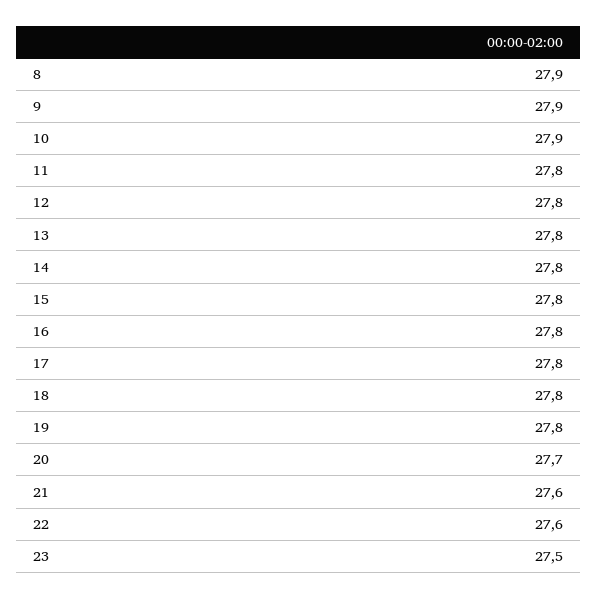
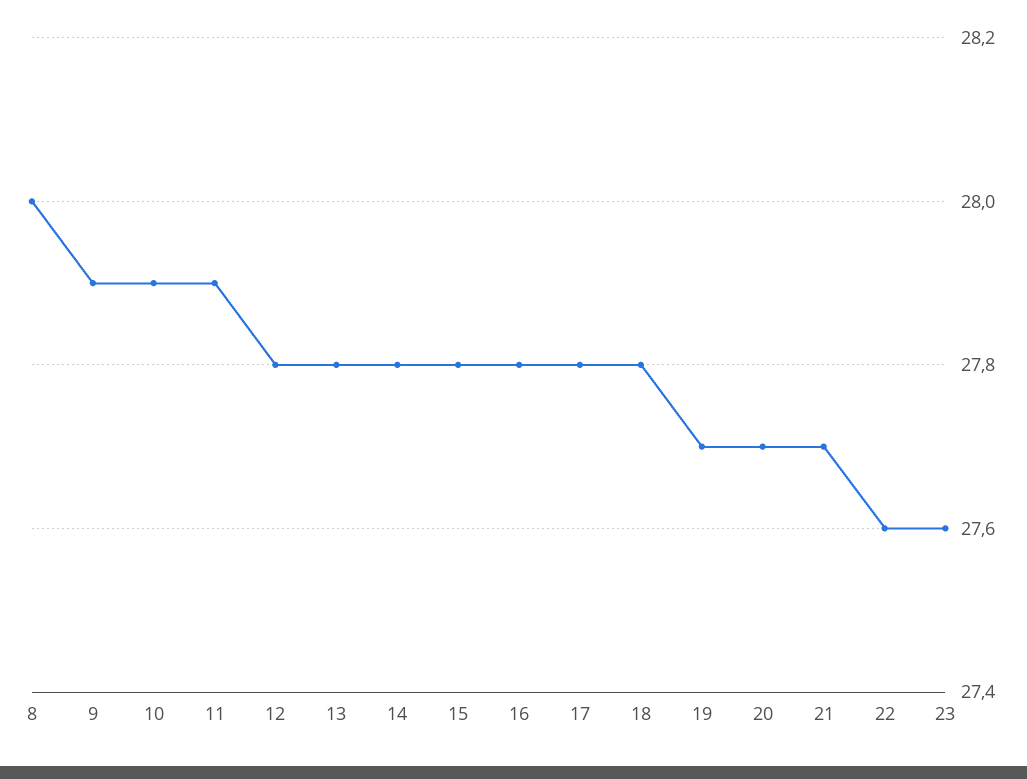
  {
-   "8": 27.9,
+   "8": 28,
    "9": 27.9,
    "10": 27.9,
-   "11": 27.8,
+   "11": 27.9,
    "12": 27.8,
    "13": 27.8,
    "14": 27.8,
    "15": 27.8,
    "16": 27.8,
    "17": 27.8,
    "18": 27.8,
-   "19": 27.8,
+   "19": 27.7,
    "20": 27.7,
-   "21": 27.6,
+   "21": 27.7,
    "22": 27.6,
-   "23": 27.5
+   "23": 27.6
  }

